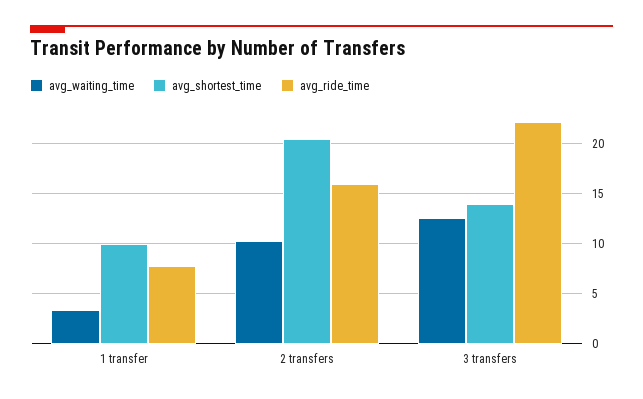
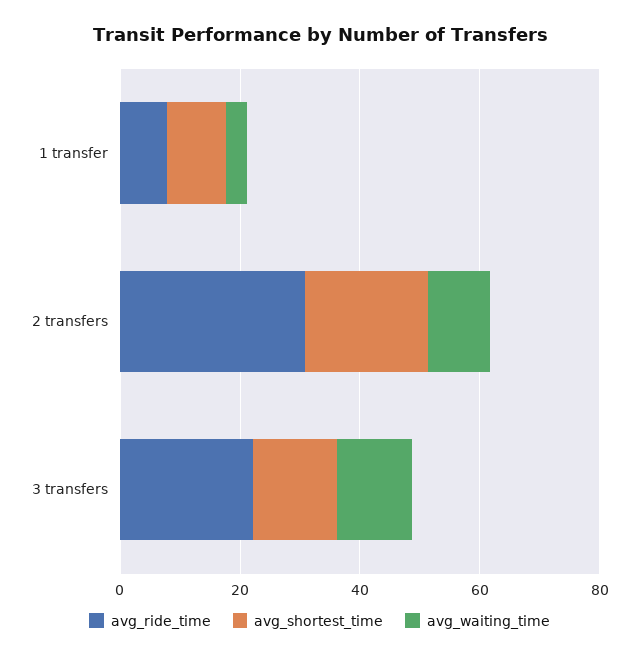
  {
    "avg_waiting_time": {
      "1 transfer": 3,
      "2 transfers": 10,
      "3 transfers": 13
    },
    "avg_shortest_time": {
      "1 transfer": 10,
      "2 transfers": 20,
      "3 transfers": 14
    },
    "avg_ride_time": {
      "1 transfer": 8,
-     "2 transfers": 16,
+     "2 transfers": 30,
      "3 transfers": 22
    }
  }

